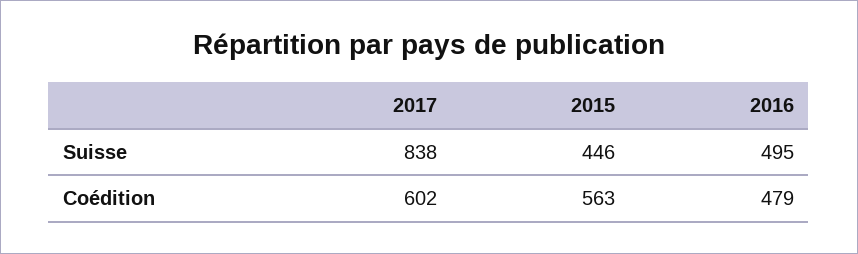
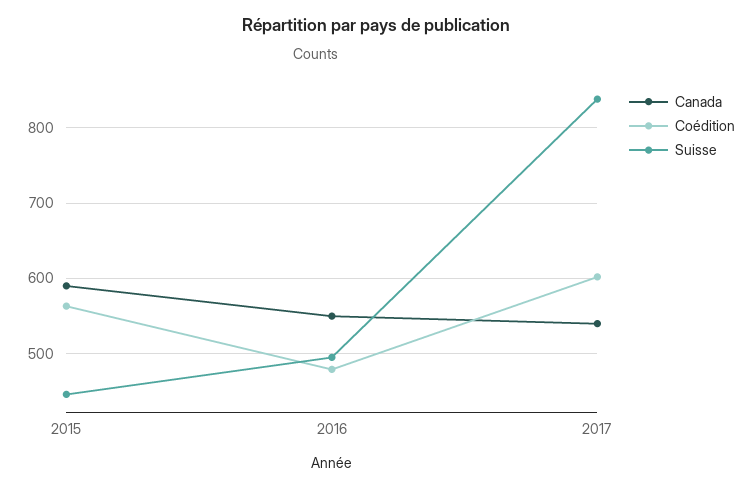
  {
    "Suisse": {
      "2017": 838,
      "2015": 446,
      "2016": 495
    },
    "Coédition": {
      "2017": 602,
      "2015": 563,
      "2016": 479
-   }
+   },
+   "Canada": {
+     "2015": 590,
+     "2016": 550,
+     "2017": 540
+   }
  }

